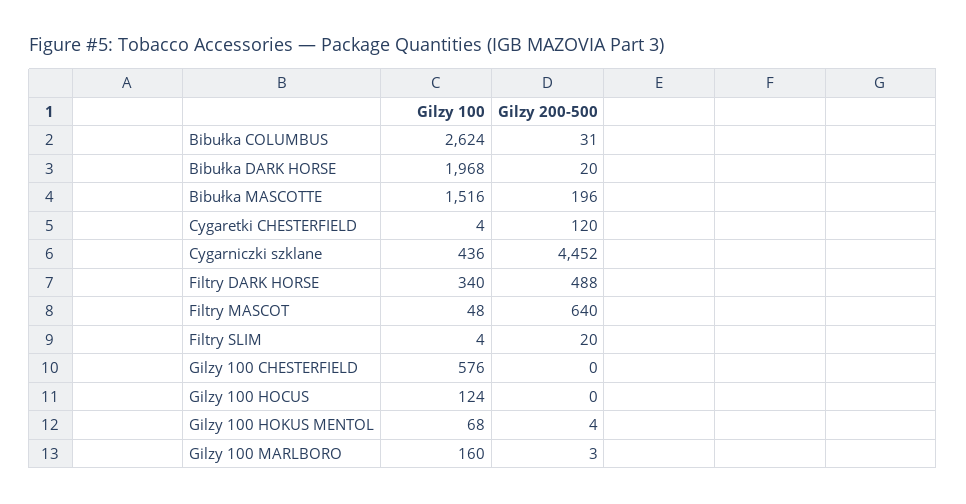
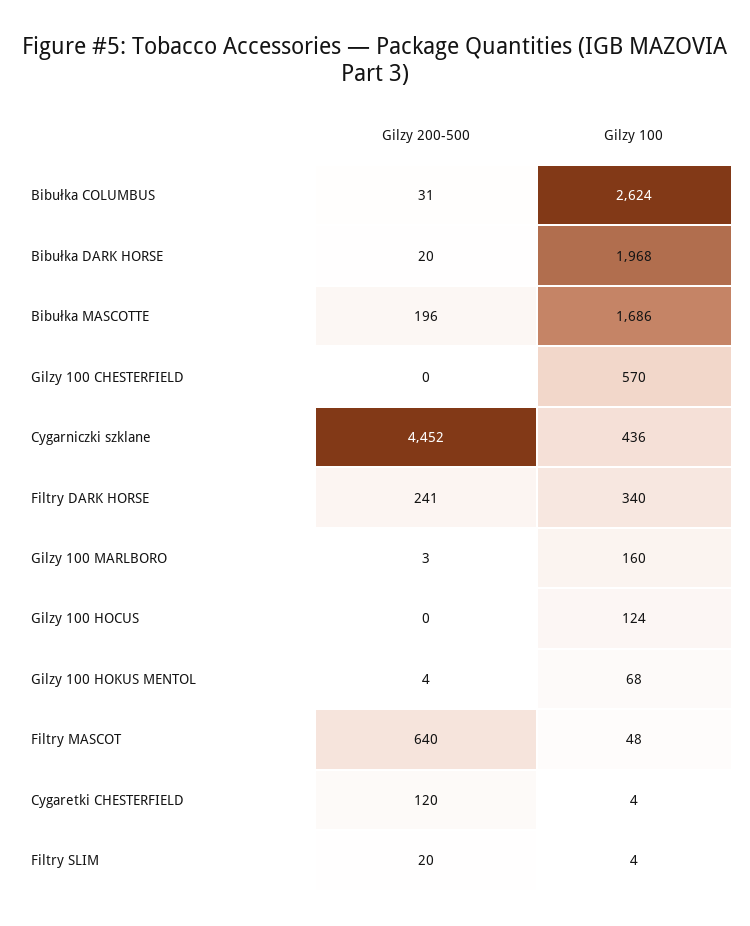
  {
    "Gilzy 100": {
      "Bibułka COLUMBUS": 2624,
      "Bibułka DARK HORSE": 1968,
-     "Bibułka MASCOTTE": 1516,
+     "Bibułka MASCOTTE": 1686,
      "Cygaretki CHESTERFIELD": 4,
      "Cygarniczki szklane": 436,
      "Filtry DARK HORSE": 340,
      "Filtry MASCOT": 48,
      "Filtry SLIM": 4,
-     "Gilzy 100 CHESTERFIELD": 576,
+     "Gilzy 100 CHESTERFIELD": 570,
      "Gilzy 100 HOCUS": 124,
      "Gilzy 100 HOKUS MENTOL": 68,
      "Gilzy 100 MARLBORO": 160
    },
    "Gilzy 200-500": {
      "Bibułka COLUMBUS": 31,
      "Bibułka DARK HORSE": 20,
      "Bibułka MASCOTTE": 196,
      "Cygaretki CHESTERFIELD": 120,
      "Cygarniczki szklane": 4452,
-     "Filtry DARK HORSE": 488,
+     "Filtry DARK HORSE": 241,
      "Filtry MASCOT": 640,
      "Filtry SLIM": 20,
      "Gilzy 100 CHESTERFIELD": 0,
      "Gilzy 100 HOCUS": 0,
      "Gilzy 100 HOKUS MENTOL": 4,
      "Gilzy 100 MARLBORO": 3
    }
  }

